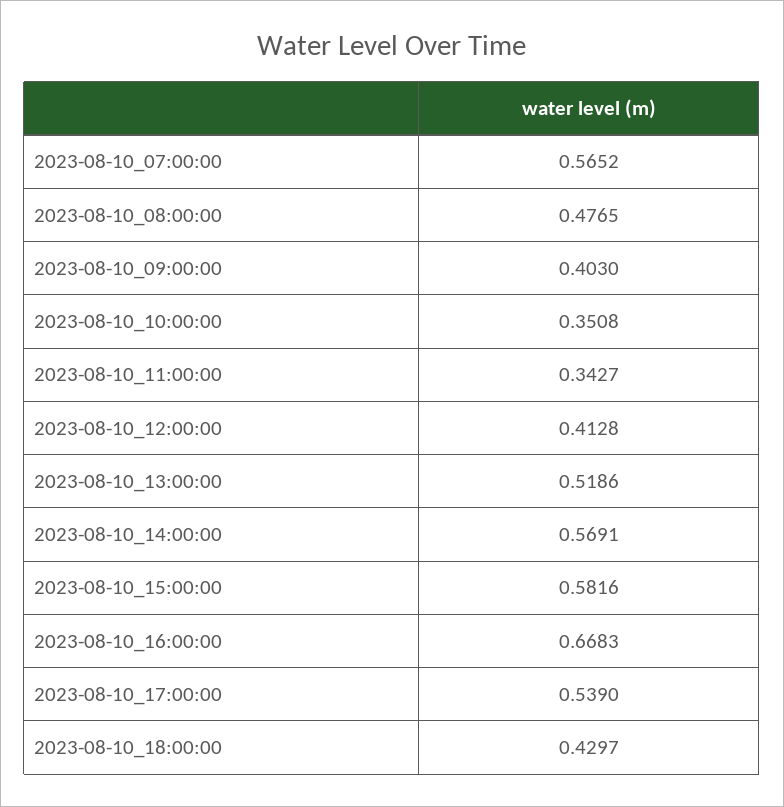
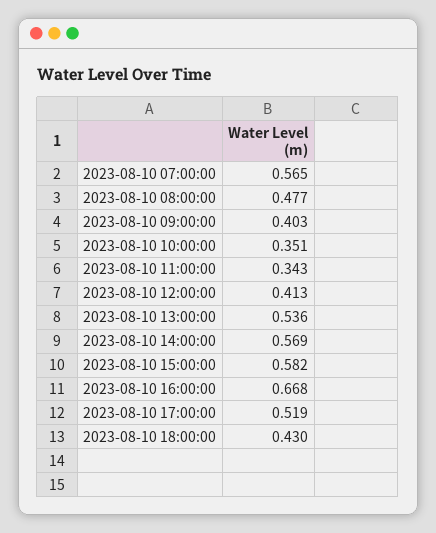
  {
    "2023-08-10_07:00:00": 0.5652,
    "2023-08-10_08:00:00": 0.4765,
    "2023-08-10_09:00:00": 0.403,
    "2023-08-10_10:00:00": 0.3508,
    "2023-08-10_11:00:00": 0.3427,
    "2023-08-10_12:00:00": 0.4128,
-   "2023-08-10_13:00:00": 0.5186,
+   "2023-08-10_13:00:00": 0.536,
    "2023-08-10_14:00:00": 0.5691,
    "2023-08-10_15:00:00": 0.5816,
    "2023-08-10_16:00:00": 0.6683,
-   "2023-08-10_17:00:00": 0.539,
+   "2023-08-10_17:00:00": 0.519,
    "2023-08-10_18:00:00": 0.4297
  }

